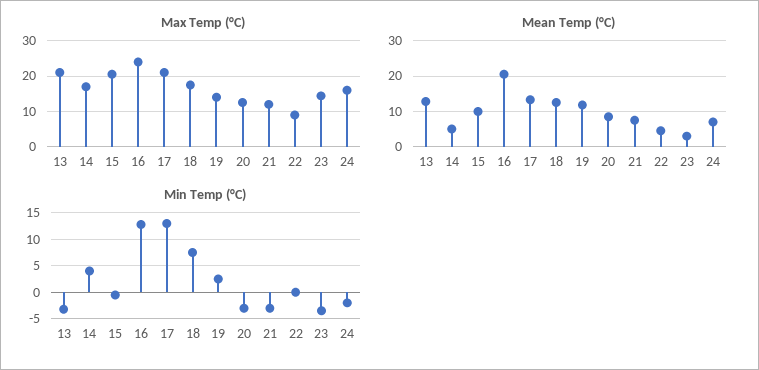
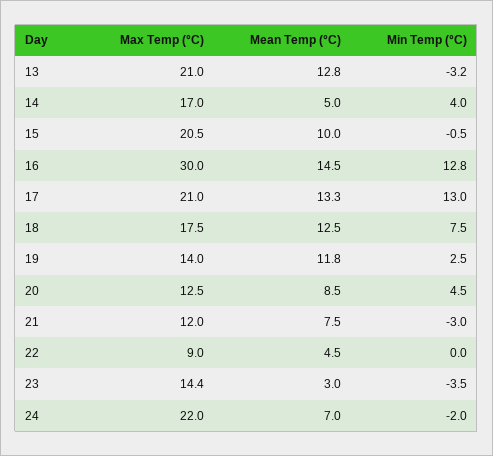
  {
    "Max Temp (°C)": {
      "13": 21,
      "14": 17,
      "15": 20.5,
-     "16": 24,
+     "16": 30,
      "17": 21,
      "18": 17.5,
      "19": 14,
      "20": 12.5,
      "21": 12,
      "22": 9,
      "23": 14.4,
-     "24": 16
+     "24": 22
    },
    "Mean Temp (°C)": {
      "13": 12.8,
      "14": 5,
      "15": 10,
-     "16": 20,
+     "16": 14.5,
      "17": 13.3,
      "18": 12.5,
      "19": 11.8,
      "20": 8.5,
      "21": 7.5,
      "22": 4.5,
      "23": 3,
      "24": 7
    },
    "Min Temp (°C)": {
      "13": -3.2,
      "14": 4,
      "15": -0.5,
      "16": 12.8,
      "17": 13,
      "18": 7.5,
      "19": 2.5,
-     "20": -2.5,
+     "20": 4.5,
      "21": -3,
      "22": 0,
      "23": -3.5,
      "24": -2
    }
  }

